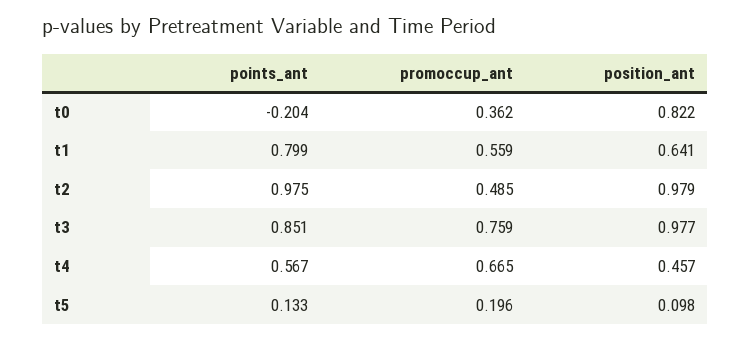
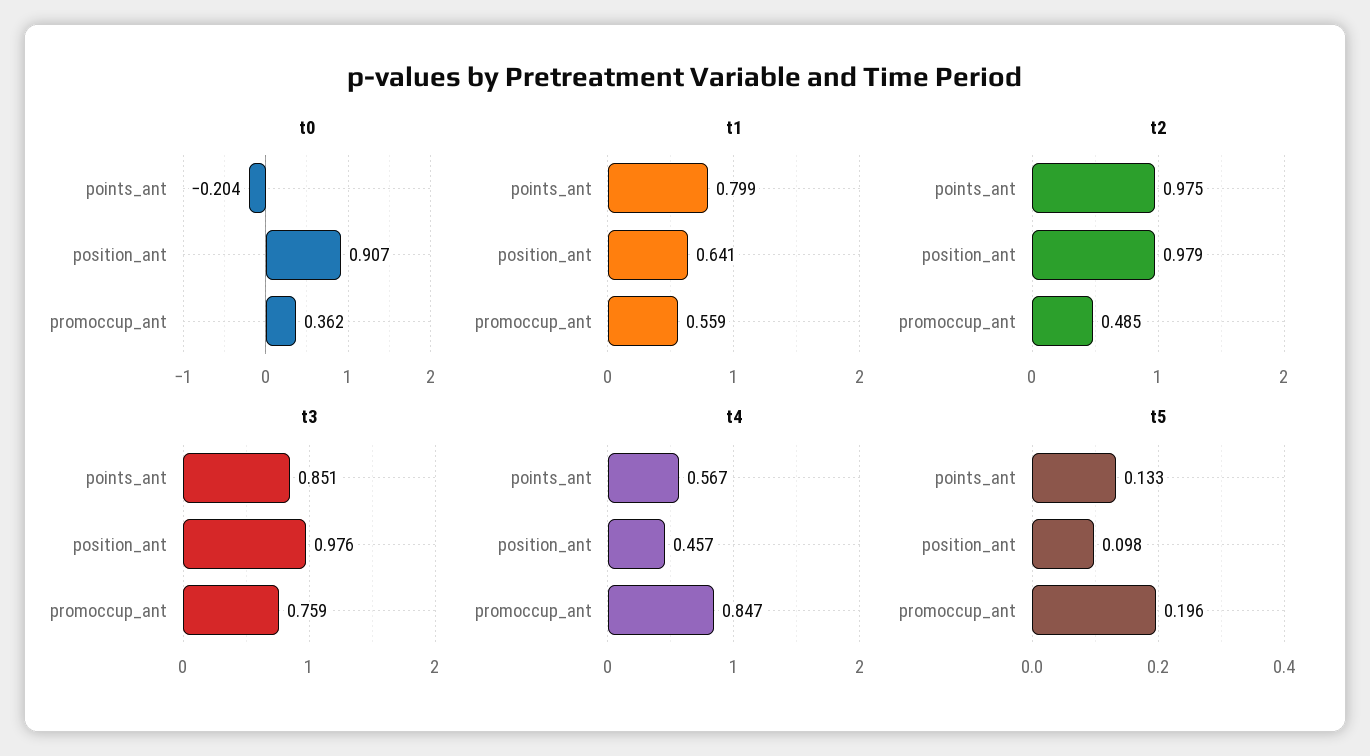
  {
    "t0": {
      "points_ant": -0.204,
      "promoccup_ant": 0.362,
-     "position_ant": 0.822
+     "position_ant": 0.907
    },
    "t1": {
      "points_ant": 0.799,
      "promoccup_ant": 0.559,
      "position_ant": 0.641
    },
    "t2": {
      "points_ant": 0.975,
      "promoccup_ant": 0.485,
      "position_ant": 0.979
    },
    "t3": {
      "points_ant": 0.851,
      "promoccup_ant": 0.759,
-     "position_ant": 0.977
+     "position_ant": 0.976
    },
    "t4": {
      "points_ant": 0.567,
-     "promoccup_ant": 0.665,
+     "promoccup_ant": 0.847,
      "position_ant": 0.457
    },
    "t5": {
      "points_ant": 0.133,
      "promoccup_ant": 0.196,
      "position_ant": 0.098
    }
  }

